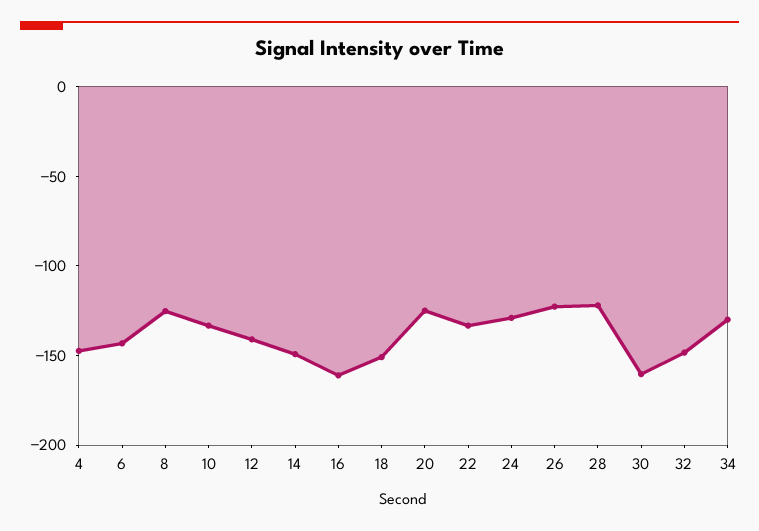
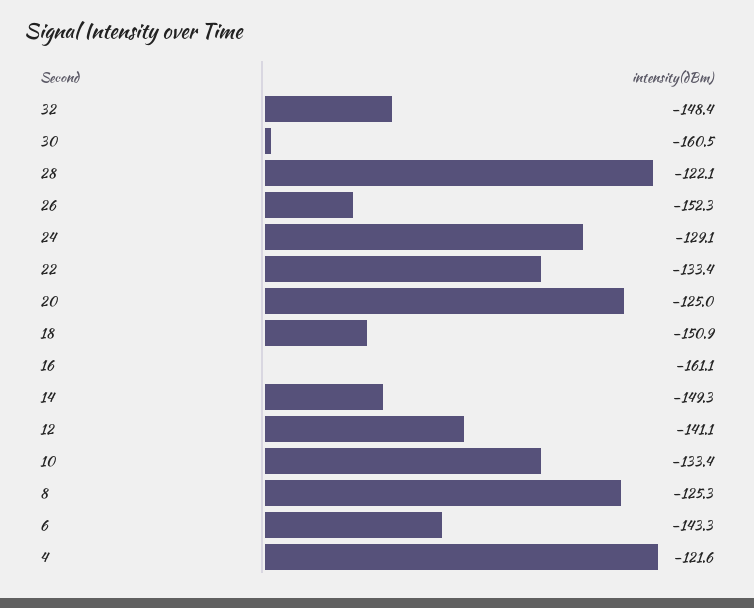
  {
-   "4": -150,
+   "4": -121.6,
    "6": -143.3,
    "8": -125.3,
    "10": -133.4,
    "12": -141.1,
    "14": -149.3,
    "16": -161.1,
    "18": -150.9,
    "20": -125,
    "22": -133.4,
    "24": -129.1,
-   "26": -120,
+   "26": -152.3,
    "28": -122.1,
    "30": -160.5,
-   "32": -148.4,
+   "32": -148.4
-   "34": -130
  }

